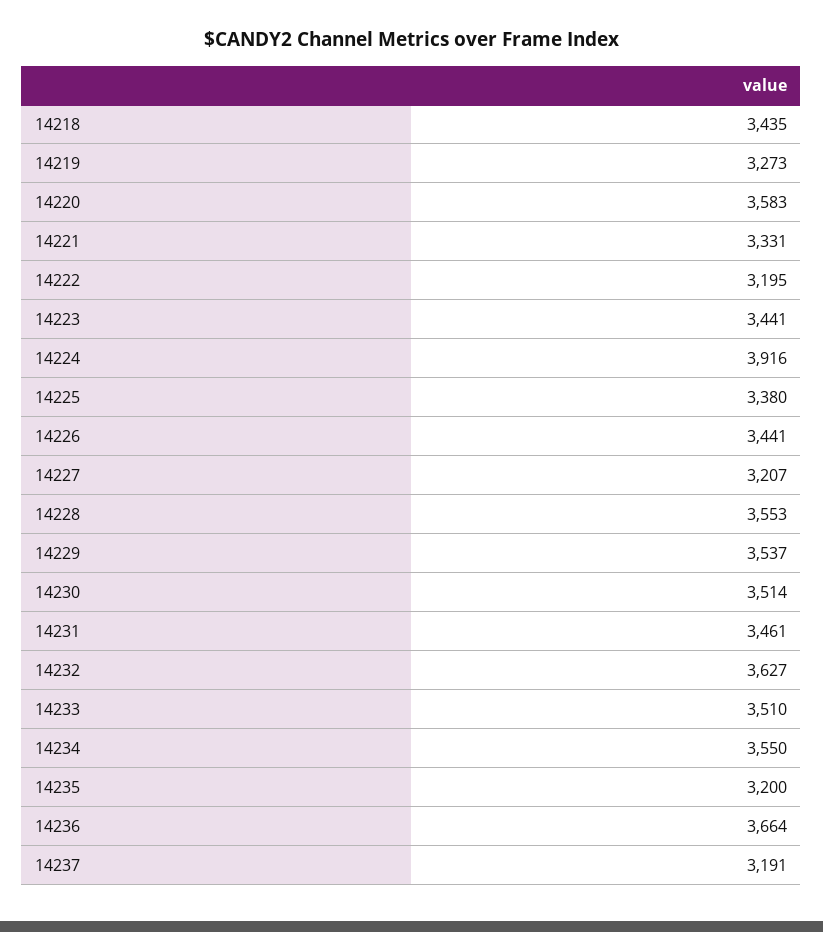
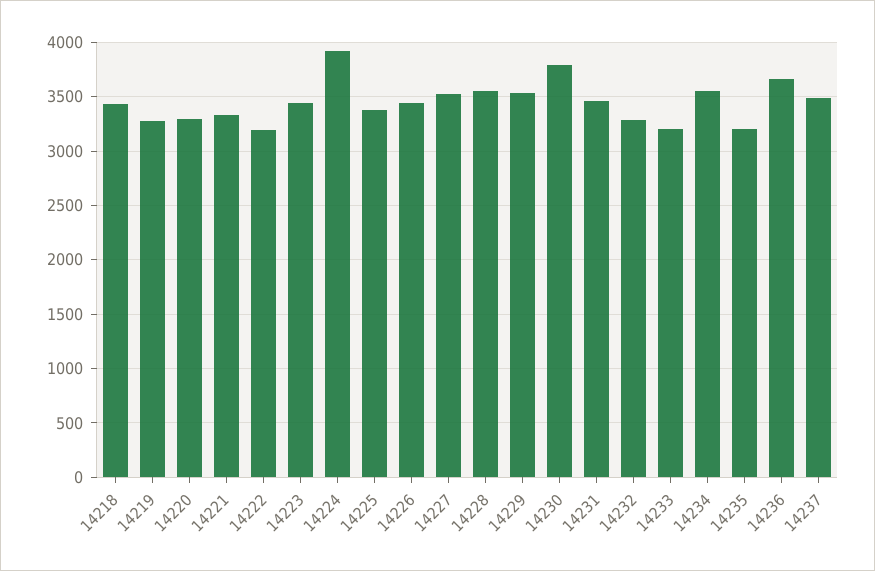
  {
    "14218": 3435,
    "14219": 3273,
-   "14220": 3583,
+   "14220": 3300,
    "14221": 3331,
    "14222": 3195,
    "14223": 3441,
    "14224": 3916,
    "14225": 3380,
    "14226": 3441,
-   "14227": 3207,
+   "14227": 3500,
    "14228": 3553,
    "14229": 3537,
-   "14230": 3514,
+   "14230": 3800,
    "14231": 3461,
-   "14232": 3627,
+   "14232": 3300,
-   "14233": 3510,
+   "14233": 3200,
    "14234": 3550,
    "14235": 3200,
    "14236": 3664,
-   "14237": 3191
+   "14237": 3500
  }

